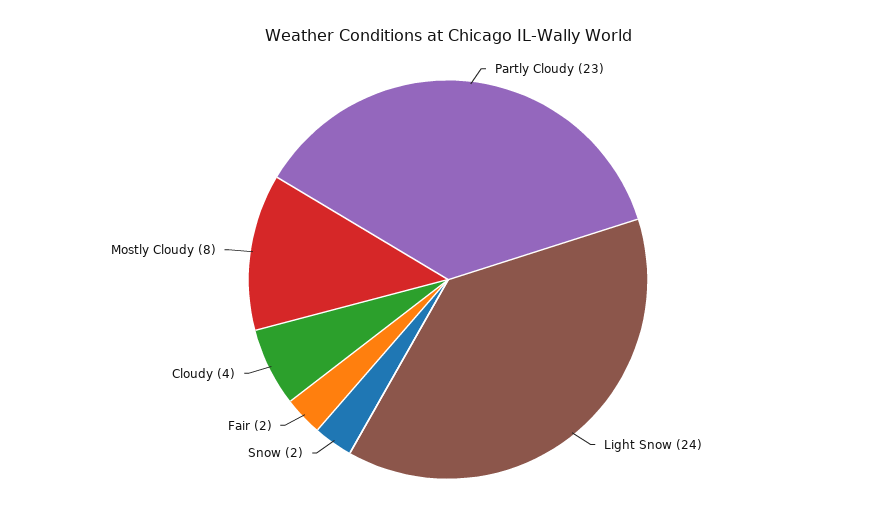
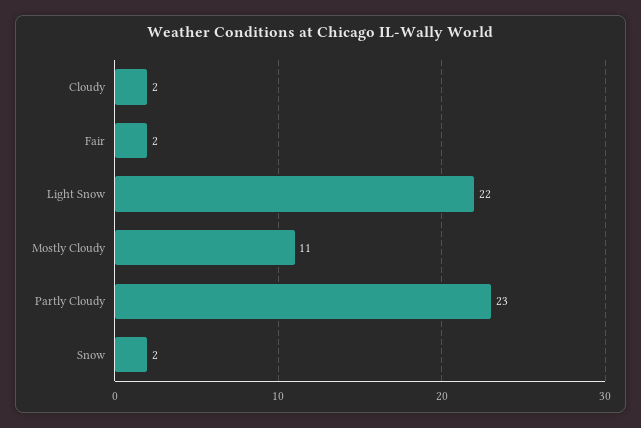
  {
    "Partly Cloudy": 23,
-   "Light Snow": 24,
+   "Light Snow": 22,
    "Snow": 2,
    "Fair": 2,
-   "Cloudy": 4,
+   "Cloudy": 2,
-   "Mostly Cloudy": 8
+   "Mostly Cloudy": 11
  }

